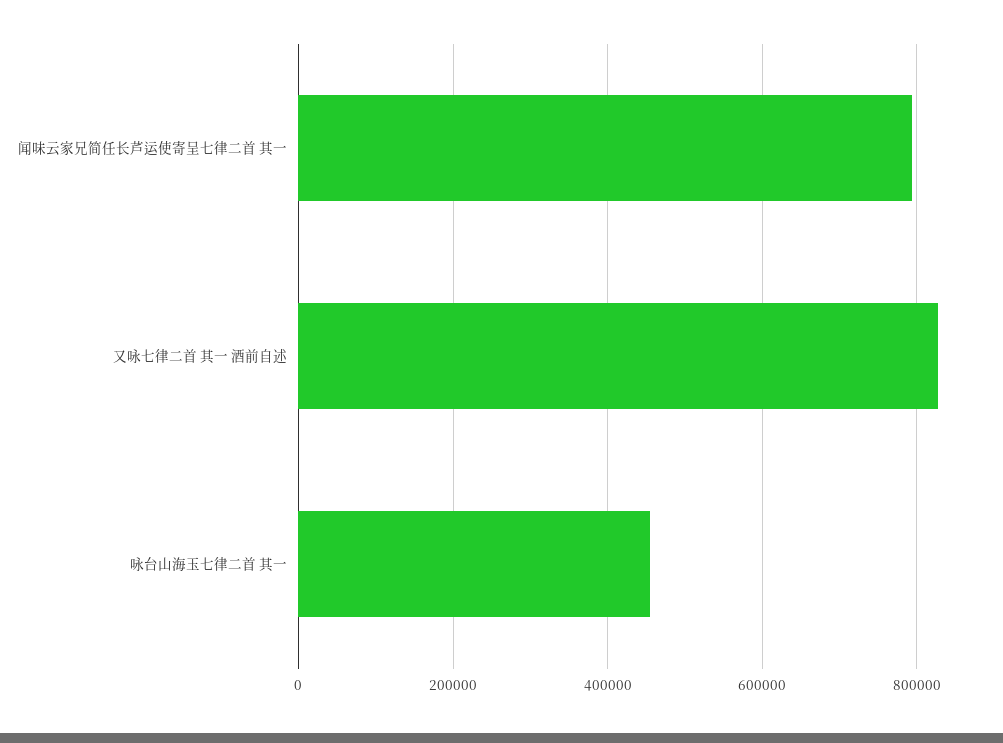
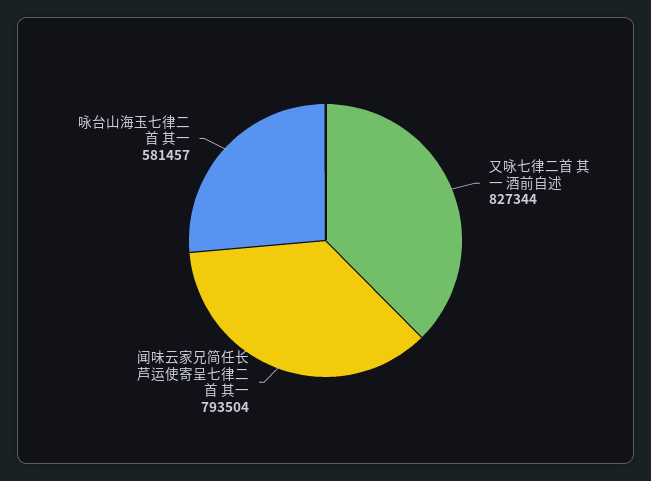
  {
    "闻味云家兄简任长芦运使寄呈七律二首 其一": 793504,
    "又咏七律二首 其一 酒前自述": 827344,
-   "咏台山海玉七律二首 其一": 460000
+   "咏台山海玉七律二首 其一": 581457
  }

